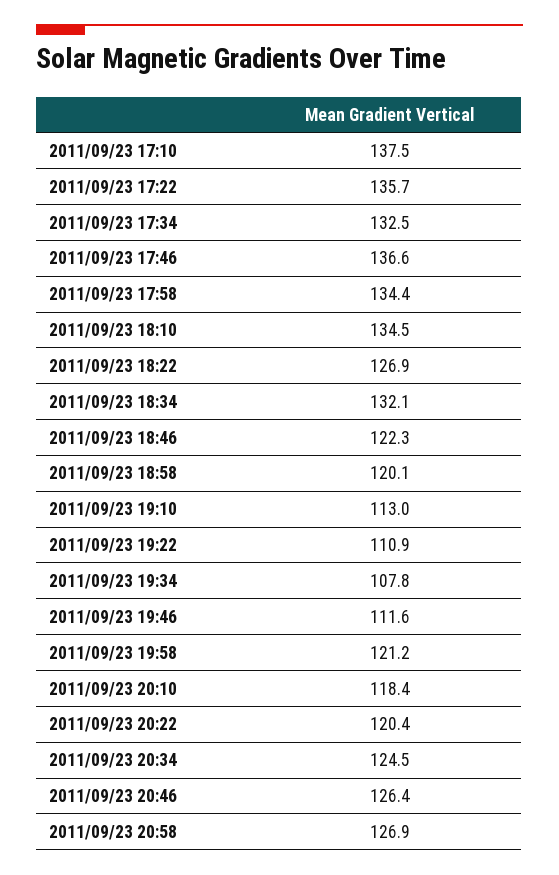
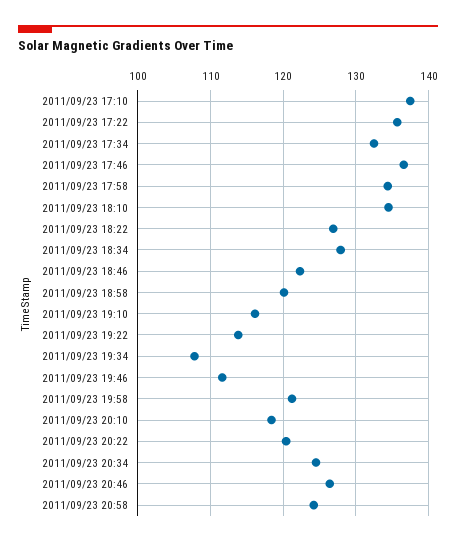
  {
    "2011/09/23 17:10": 137.5,
    "2011/09/23 17:22": 135.7,
    "2011/09/23 17:34": 132.5,
    "2011/09/23 17:46": 136.6,
    "2011/09/23 17:58": 134.4,
    "2011/09/23 18:10": 134.5,
    "2011/09/23 18:22": 126.9,
-   "2011/09/23 18:34": 132.1,
+   "2011/09/23 18:34": 128,
    "2011/09/23 18:46": 122.3,
    "2011/09/23 18:58": 120.1,
-   "2011/09/23 19:10": 113,
+   "2011/09/23 19:10": 116,
-   "2011/09/23 19:22": 110.9,
+   "2011/09/23 19:22": 114,
    "2011/09/23 19:34": 107.8,
    "2011/09/23 19:46": 111.6,
    "2011/09/23 19:58": 121.2,
    "2011/09/23 20:10": 118.4,
    "2011/09/23 20:22": 120.4,
    "2011/09/23 20:34": 124.5,
    "2011/09/23 20:46": 126.4,
-   "2011/09/23 20:58": 126.9
+   "2011/09/23 20:58": 124
  }

